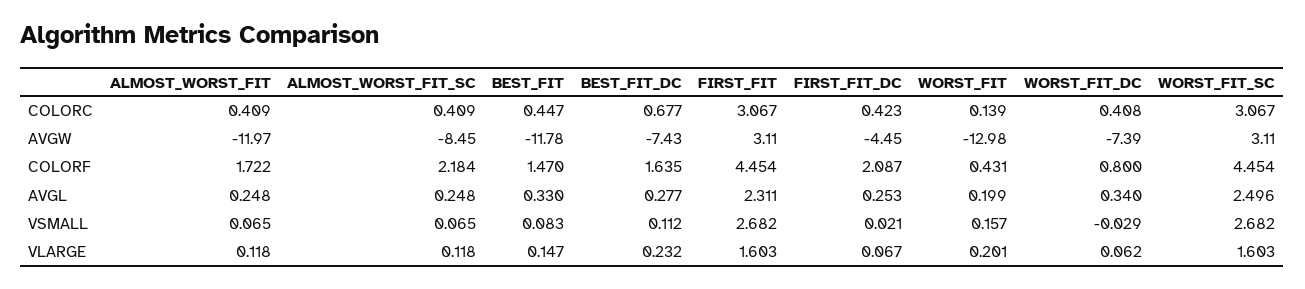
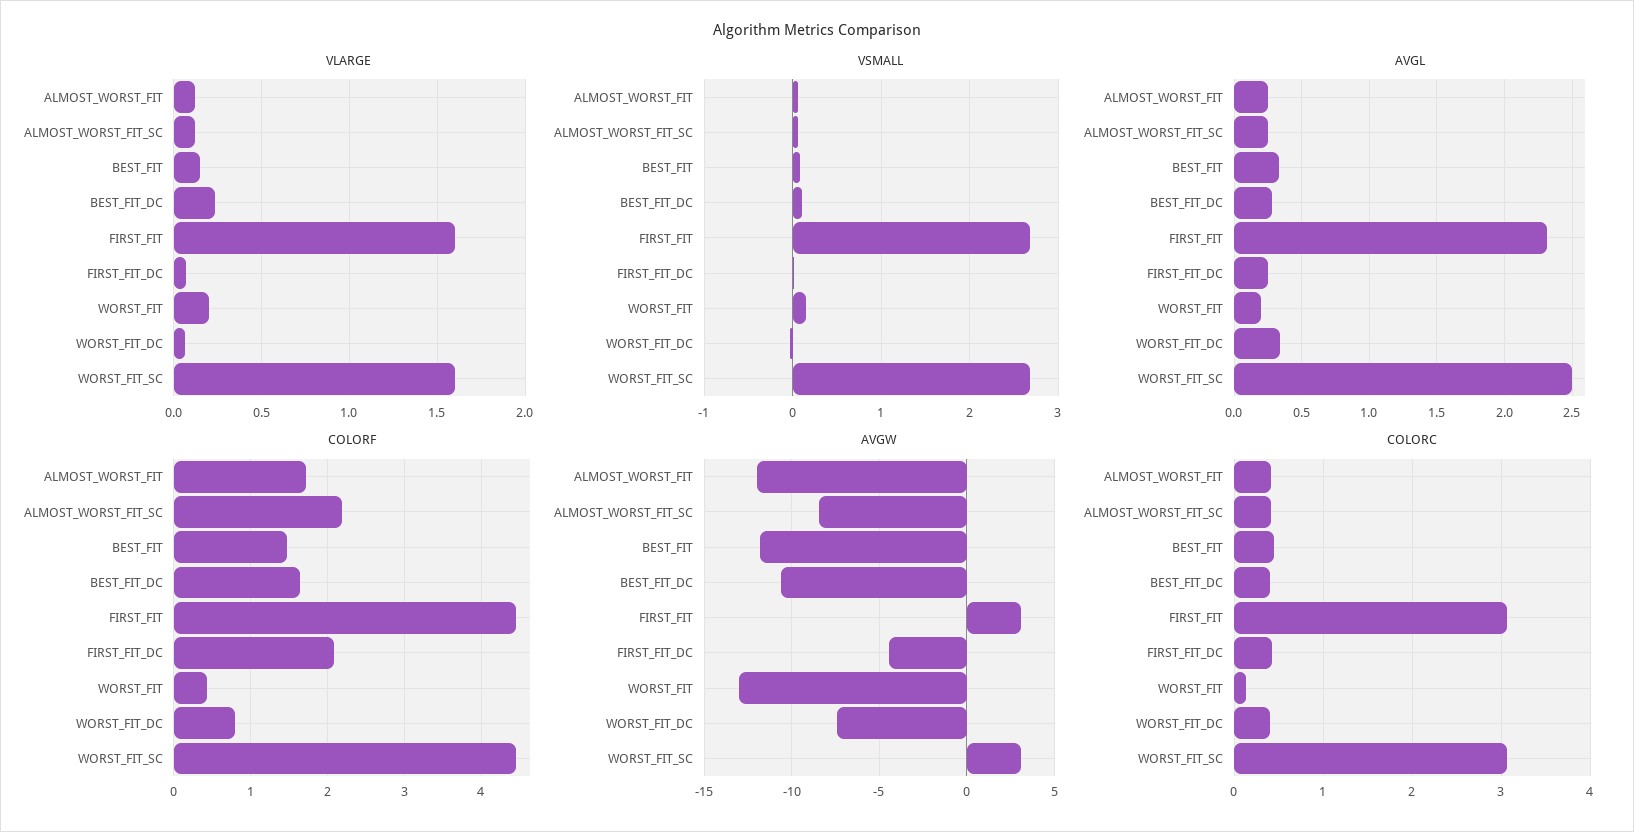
  {
    "COLORC": {
      "ALMOST_WORST_FIT": 0.409,
      "ALMOST_WORST_FIT_SC": 0.409,
      "BEST_FIT": 0.447,
-     "BEST_FIT_DC": 0.677,
+     "BEST_FIT_DC": 0.4,
      "FIRST_FIT": 3.067,
      "FIRST_FIT_DC": 0.423,
      "WORST_FIT": 0.139,
      "WORST_FIT_DC": 0.408,
      "WORST_FIT_SC": 3.067
    },
    "AVGW": {
      "ALMOST_WORST_FIT": -11.97,
      "ALMOST_WORST_FIT_SC": -8.45,
      "BEST_FIT": -11.78,
-     "BEST_FIT_DC": -7.43,
+     "BEST_FIT_DC": -10.5,
      "FIRST_FIT": 3.11,
      "FIRST_FIT_DC": -4.45,
      "WORST_FIT": -12.98,
      "WORST_FIT_DC": -7.39,
      "WORST_FIT_SC": 3.11
    },
    "COLORF": {
      "ALMOST_WORST_FIT": 1.722,
      "ALMOST_WORST_FIT_SC": 2.184,
      "BEST_FIT": 1.47,
      "BEST_FIT_DC": 1.635,
      "FIRST_FIT": 4.454,
      "FIRST_FIT_DC": 2.087,
      "WORST_FIT": 0.431,
      "WORST_FIT_DC": 0.8,
      "WORST_FIT_SC": 4.454
    },
    "AVGL": {
      "ALMOST_WORST_FIT": 0.248,
      "ALMOST_WORST_FIT_SC": 0.248,
      "BEST_FIT": 0.33,
      "BEST_FIT_DC": 0.277,
      "FIRST_FIT": 2.311,
      "FIRST_FIT_DC": 0.253,
      "WORST_FIT": 0.199,
      "WORST_FIT_DC": 0.34,
      "WORST_FIT_SC": 2.496
    },
    "VSMALL": {
      "ALMOST_WORST_FIT": 0.065,
      "ALMOST_WORST_FIT_SC": 0.065,
      "BEST_FIT": 0.083,
      "BEST_FIT_DC": 0.112,
      "FIRST_FIT": 2.682,
      "FIRST_FIT_DC": 0.021,
      "WORST_FIT": 0.157,
      "WORST_FIT_DC": -0.029,
      "WORST_FIT_SC": 2.682
    },
    "VLARGE": {
      "ALMOST_WORST_FIT": 0.118,
      "ALMOST_WORST_FIT_SC": 0.118,
      "BEST_FIT": 0.147,
      "BEST_FIT_DC": 0.232,
      "FIRST_FIT": 1.603,
      "FIRST_FIT_DC": 0.067,
      "WORST_FIT": 0.201,
      "WORST_FIT_DC": 0.062,
      "WORST_FIT_SC": 1.603
    }
  }

